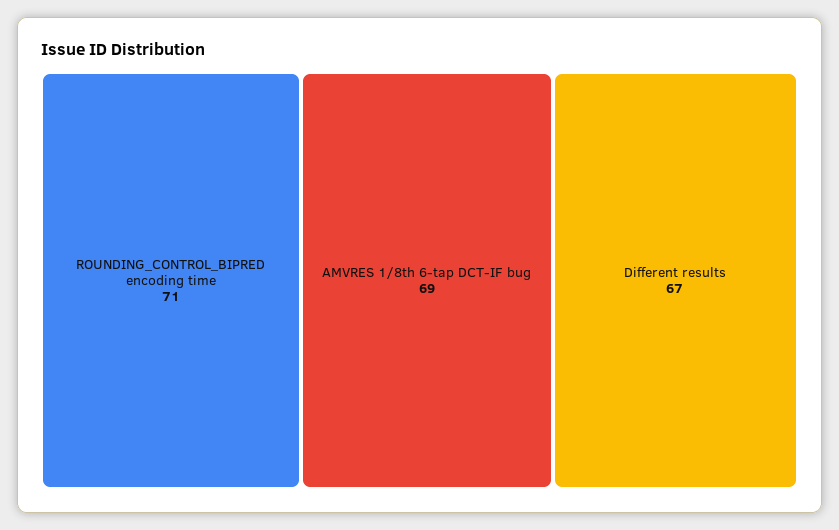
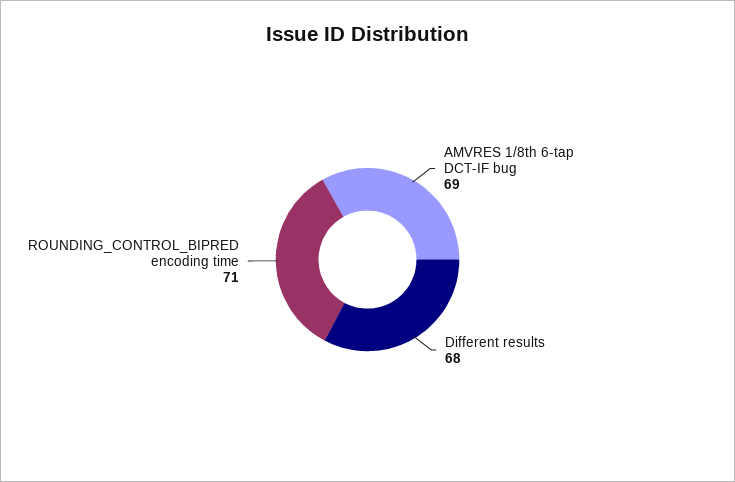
  {
    "ROUNDING_CONTROL_BIPRED encoding time": 71,
    "AMVRES 1/8th 6-tap DCT-IF bug": 69,
-   "Different results": 67
+   "Different results": 68
  }

